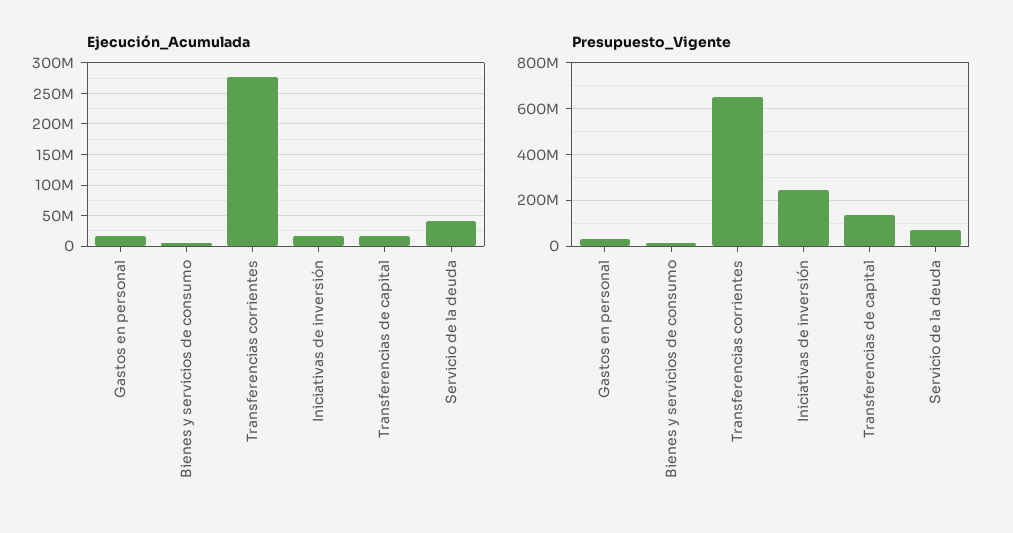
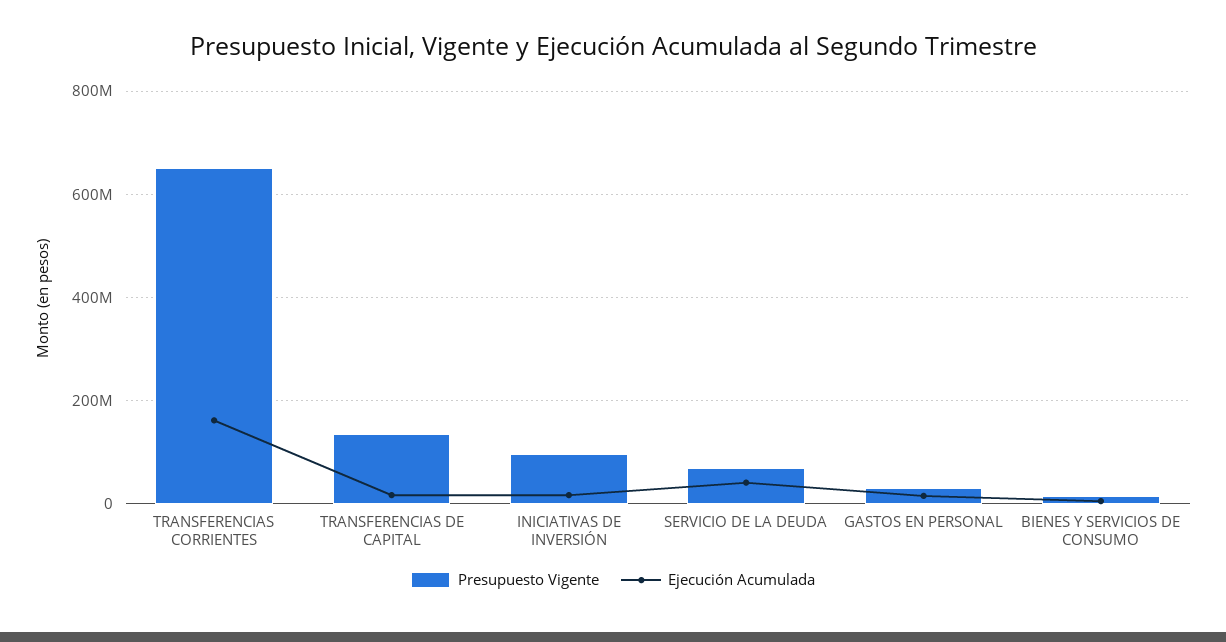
  {
    "Ejecución_Acumulada": {
      "Gastos en personal": 20000000,
      "Bienes y servicios de consumo": 10000000,
-     "Transferencias corrientes": 280000000,
+     "Transferencias corrientes": 160000000,
      "Iniciativas de inversión": 20000000,
      "Transferencias de capital": 20000000,
      "Servicio de la deuda": 40000000
    },
    "Presupuesto_Vigente": {
      "Gastos en personal": 40000000,
      "Bienes y servicios de consumo": 20000000,
      "Transferencias corrientes": 660000000,
-     "Iniciativas de inversión": 250000000,
+     "Iniciativas de inversión": 100000000,
      "Transferencias de capital": 140000000,
      "Servicio de la deuda": 80000000
    }
  }

